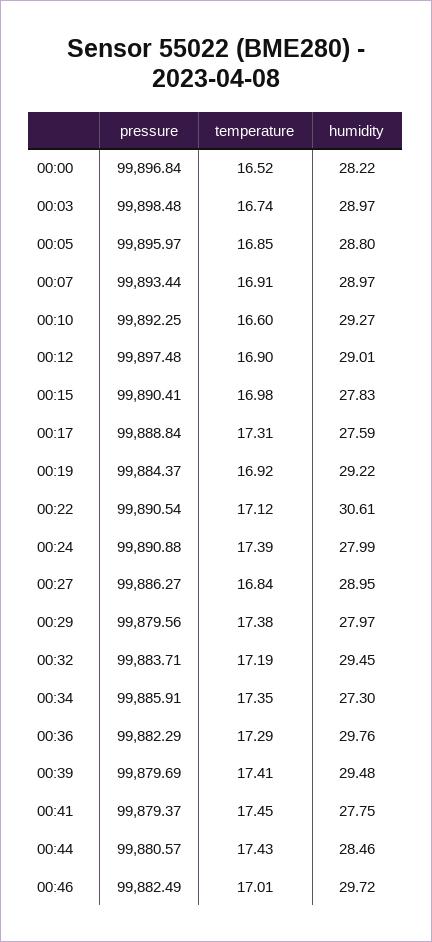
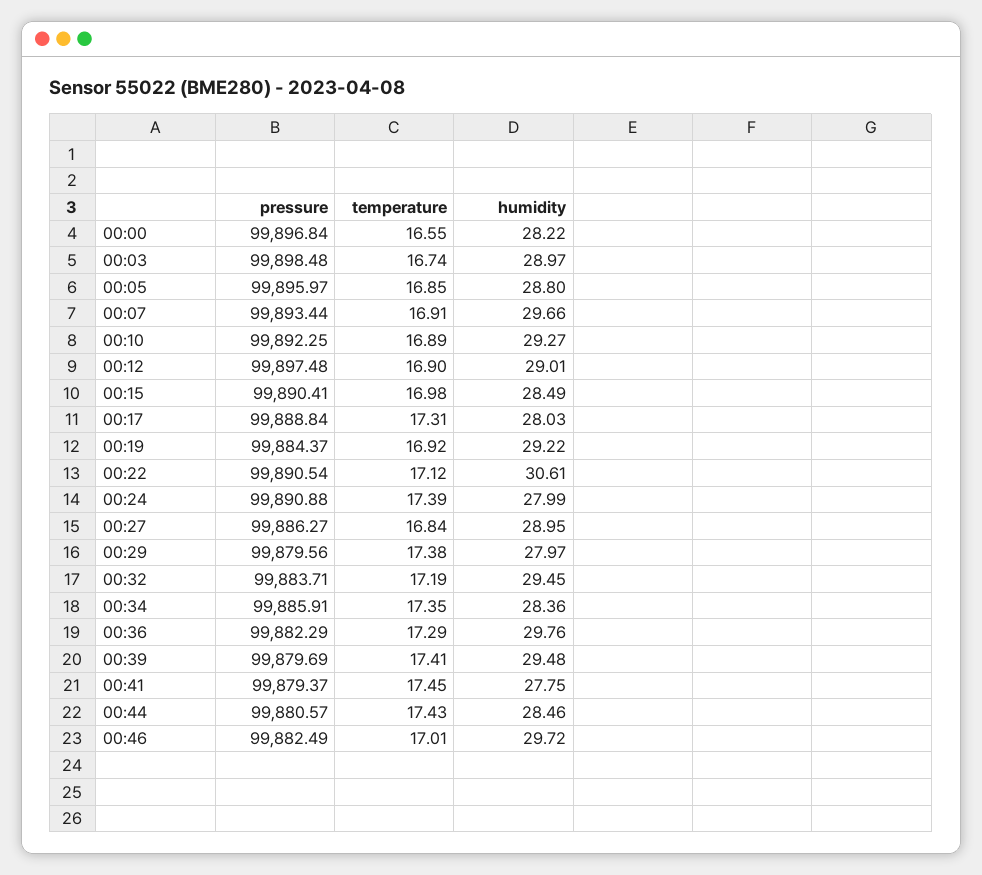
  {
    "pressure": {
      "00:00": 99896.84,
      "00:03": 99898.48,
      "00:05": 99895.97,
      "00:07": 99893.44,
      "00:10": 99892.25,
      "00:12": 99897.48,
      "00:15": 99890.41,
      "00:17": 99888.84,
      "00:19": 99884.37,
      "00:22": 99890.54,
      "00:24": 99890.88,
      "00:27": 99886.27,
      "00:29": 99879.56,
      "00:32": 99883.71,
      "00:34": 99885.91,
      "00:36": 99882.29,
      "00:39": 99879.69,
      "00:41": 99879.37,
      "00:44": 99880.57,
      "00:46": 99882.49
    },
    "temperature": {
-     "00:00": 16.52,
+     "00:00": 16.55,
      "00:03": 16.74,
      "00:05": 16.85,
      "00:07": 16.91,
-     "00:10": 16.6,
+     "00:10": 16.89,
      "00:12": 16.9,
      "00:15": 16.98,
      "00:17": 17.31,
      "00:19": 16.92,
      "00:22": 17.12,
      "00:24": 17.39,
      "00:27": 16.84,
      "00:29": 17.38,
      "00:32": 17.19,
      "00:34": 17.35,
      "00:36": 17.29,
      "00:39": 17.41,
      "00:41": 17.45,
      "00:44": 17.43,
      "00:46": 17.01
    },
    "humidity": {
      "00:00": 28.22,
      "00:03": 28.97,
      "00:05": 28.8,
-     "00:07": 28.97,
+     "00:07": 29.66,
      "00:10": 29.27,
      "00:12": 29.01,
-     "00:15": 27.83,
+     "00:15": 28.49,
-     "00:17": 27.59,
+     "00:17": 28.03,
      "00:19": 29.22,
      "00:22": 30.61,
      "00:24": 27.99,
      "00:27": 28.95,
      "00:29": 27.97,
      "00:32": 29.45,
-     "00:34": 27.3,
+     "00:34": 28.36,
      "00:36": 29.76,
      "00:39": 29.48,
      "00:41": 27.75,
      "00:44": 28.46,
      "00:46": 29.72
    }
  }

